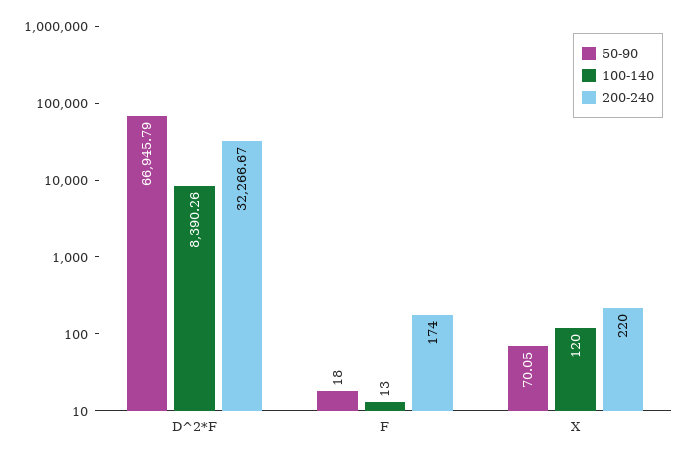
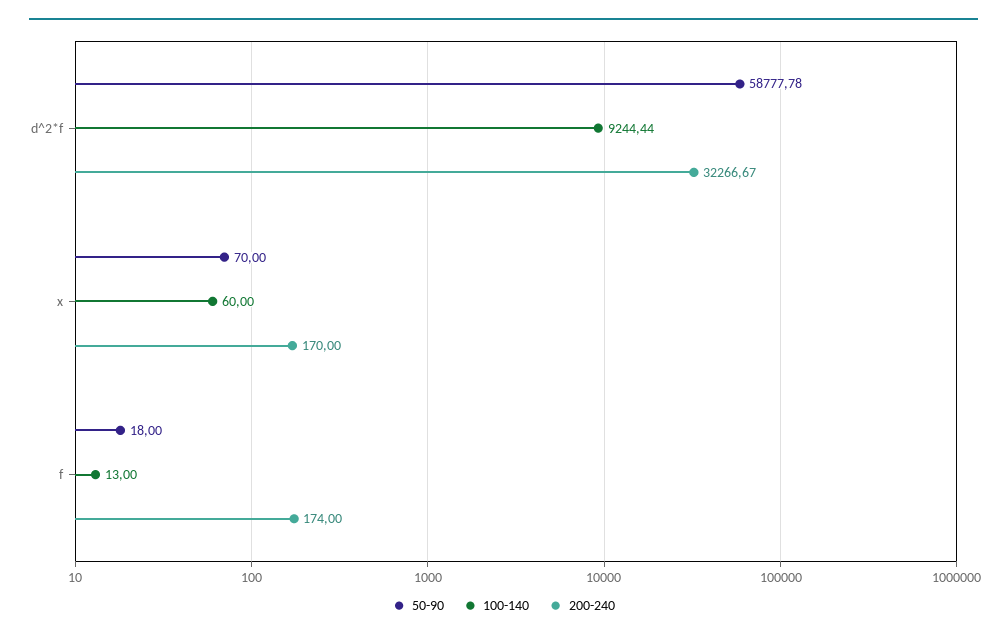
  {
    "50-90": {
-     "D^2*F": 66945.79,
+     "D^2*F": 58777.78,
      "F": 18,
-     "X": 70.05
+     "X": 70
    },
    "100-140": {
-     "D^2*F": 8390.26,
+     "D^2*F": 9244.44,
      "F": 13,
-     "X": 120
+     "X": 60
    },
    "200-240": {
      "D^2*F": 32266.67,
      "F": 174,
-     "X": 220
+     "X": 170
    }
  }

